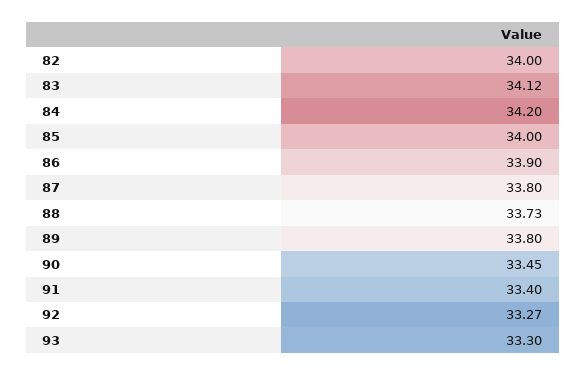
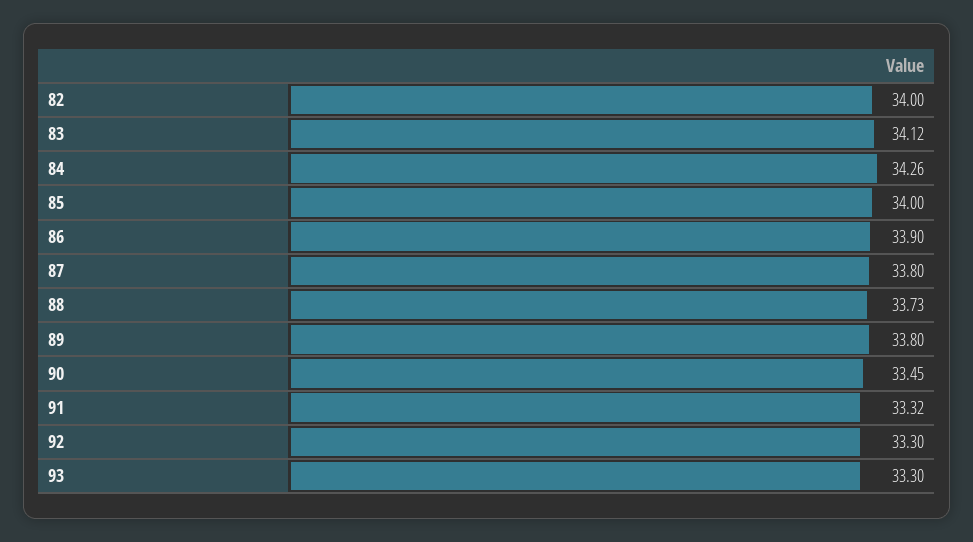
  {
    "82": 34,
    "83": 34.12,
-   "84": 34.2,
+   "84": 34.26,
    "85": 34,
    "86": 33.9,
    "87": 33.8,
    "88": 33.73,
    "89": 33.8,
    "90": 33.45,
-   "91": 33.4,
+   "91": 33.32,
-   "92": 33.27,
+   "92": 33.3,
    "93": 33.3
  }

